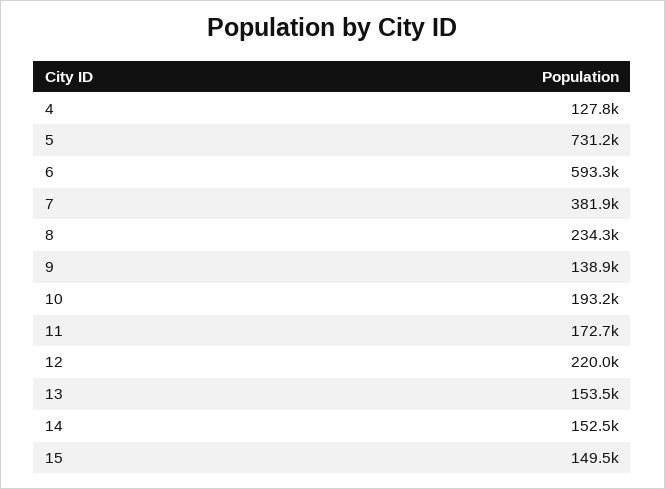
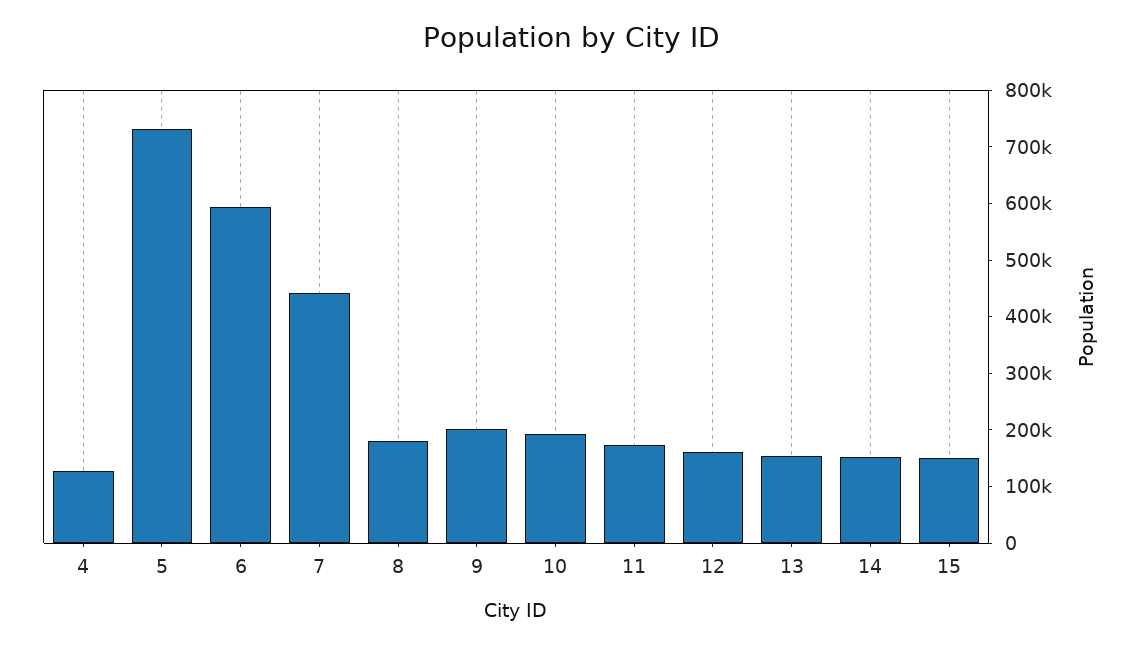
  {
    "4": 127800,
    "5": 731200,
    "6": 593300,
-   "7": 381900,
+   "7": 440000,
-   "8": 234300,
+   "8": 180000,
-   "9": 138900,
+   "9": 200000,
    "10": 193200,
    "11": 172700,
-   "12": 220000,
+   "12": 160000,
    "13": 153500,
    "14": 152500,
    "15": 149500
  }

